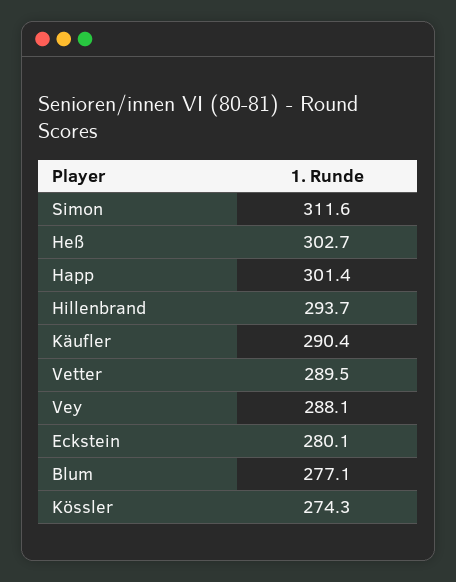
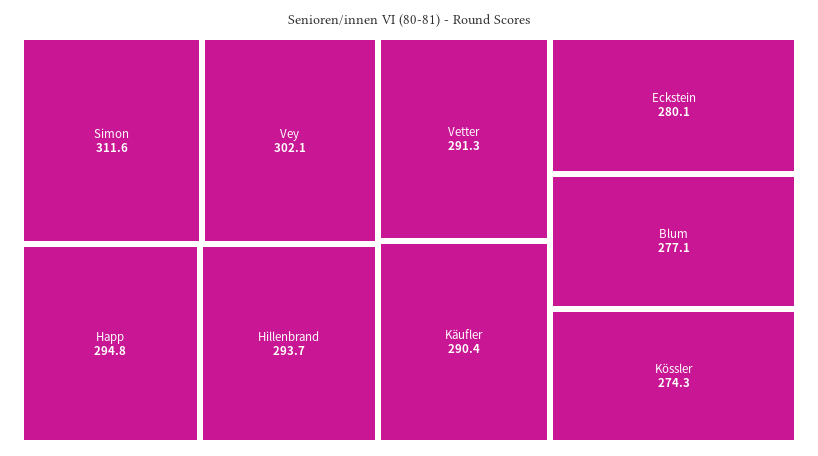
  {
    "Simon": 311.6,
-   "Heß": 302.7,
-   "Happ": 301.4,
+   "Happ": 294.8,
    "Hillenbrand": 293.7,
    "Käufler": 290.4,
-   "Vetter": 289.5,
+   "Vetter": 291.3,
-   "Vey": 288.1,
+   "Vey": 302.1,
    "Eckstein": 280.1,
    "Blum": 277.1,
    "Kössler": 274.3
  }

